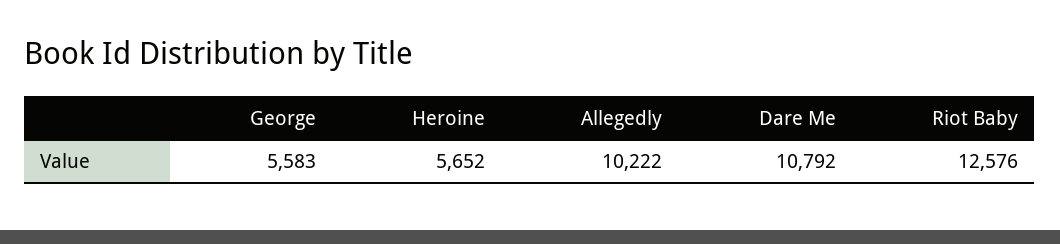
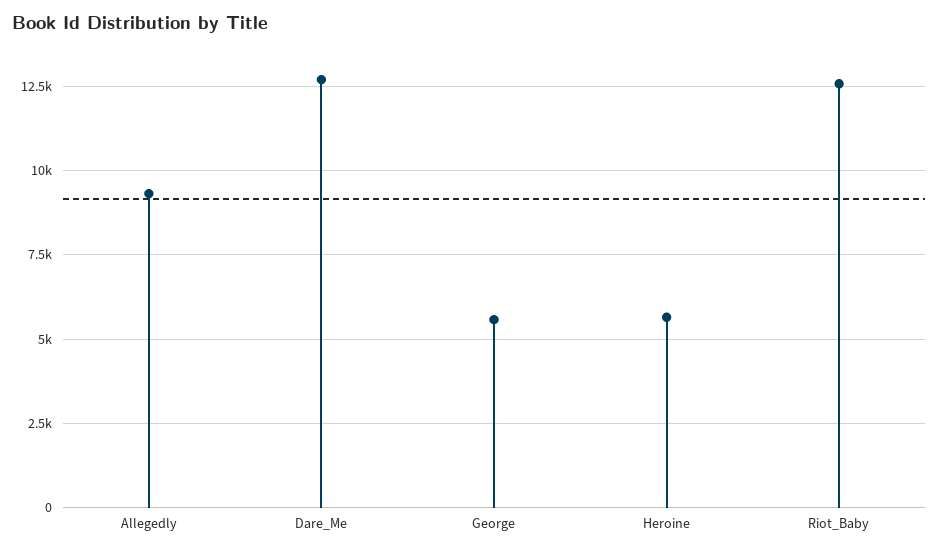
  {
    "George": 5583,
    "Heroine": 5652,
-   "Allegedly": 10222,
+   "Allegedly": 9250,
-   "Dare Me": 10792,
+   "Dare Me": 12750,
    "Riot Baby": 12576
  }

